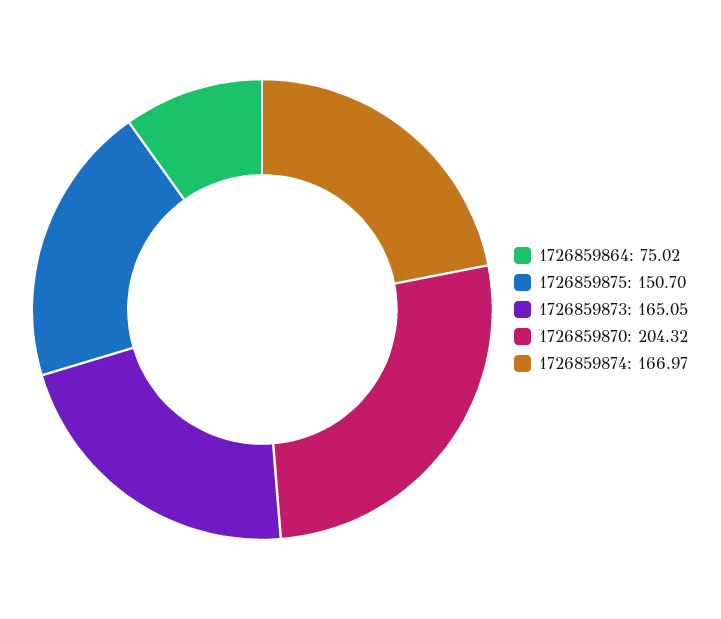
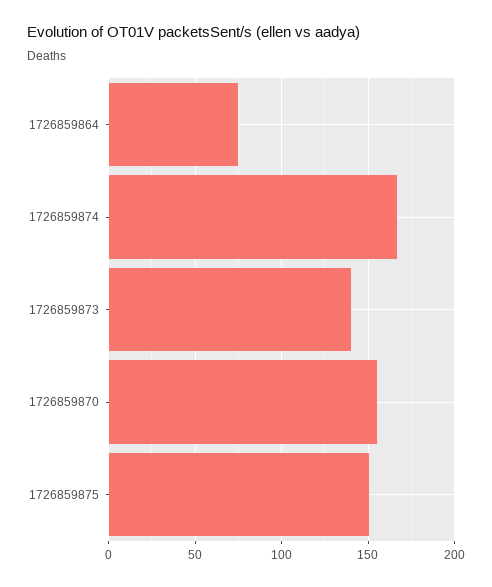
  {
    "1726859864": 75.02,
    "1726859875": 150.7,
-   "1726859873": 165.05,
+   "1726859873": 140,
-   "1726859870": 204.32,
+   "1726859870": 155,
    "1726859874": 166.97
  }

